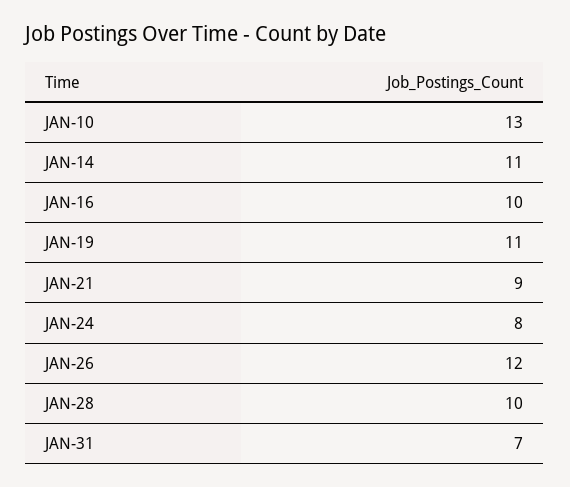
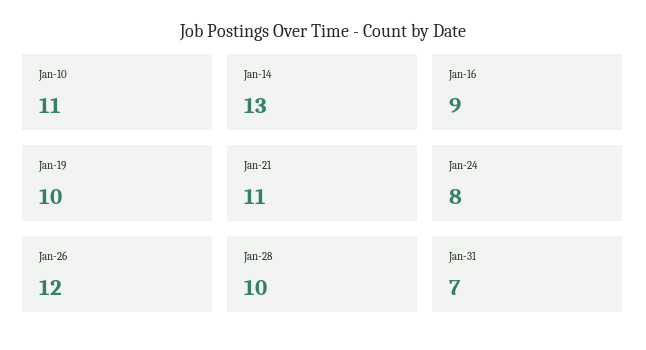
  {
-   "JAN-10": 13,
+   "JAN-10": 11,
-   "JAN-14": 11,
+   "JAN-14": 13,
-   "JAN-16": 10,
+   "JAN-16": 9,
-   "JAN-19": 11,
+   "JAN-19": 10,
-   "JAN-21": 9,
+   "JAN-21": 11,
    "JAN-24": 8,
    "JAN-26": 12,
    "JAN-28": 10,
    "JAN-31": 7
  }

